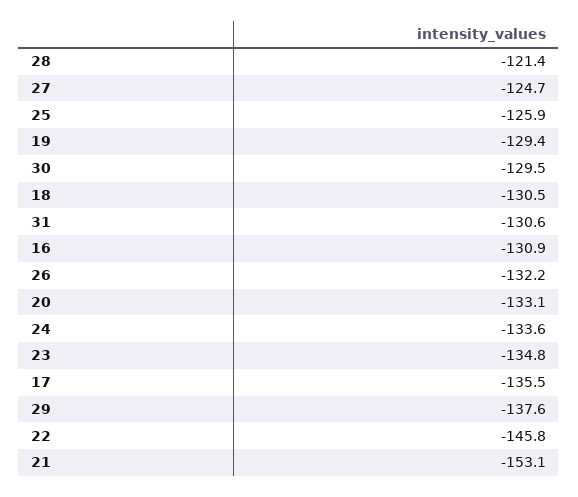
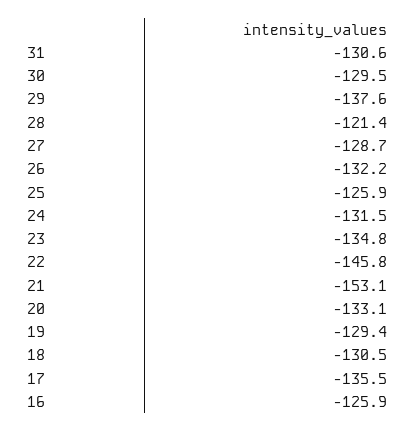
  {
    "28": -121.4,
-   "27": -124.7,
+   "27": -128.7,
    "25": -125.9,
    "19": -129.4,
    "30": -129.5,
    "18": -130.5,
    "31": -130.6,
-   "16": -130.9,
+   "16": -125.9,
    "26": -132.2,
    "20": -133.1,
-   "24": -133.6,
+   "24": -131.5,
    "23": -134.8,
    "17": -135.5,
    "29": -137.6,
    "22": -145.8,
    "21": -153.1
  }

